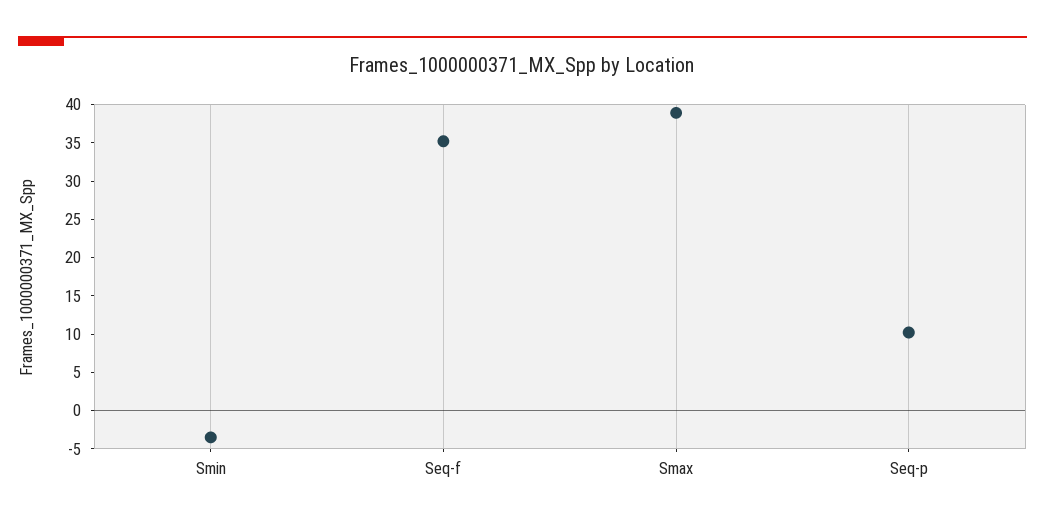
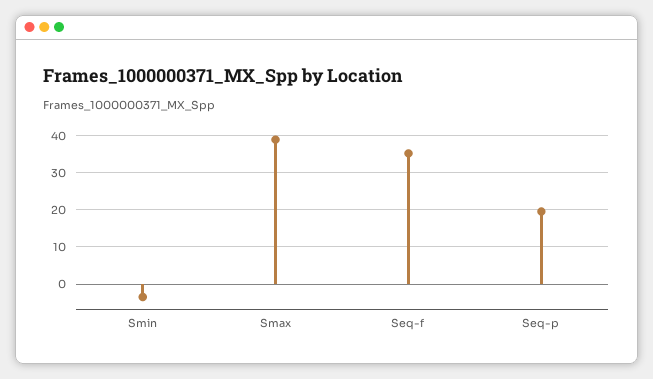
  {
    "Smin": -4,
    "Seq-f": 36,
    "Smax": 38,
-   "Seq-p": 10
+   "Seq-p": 20
  }

